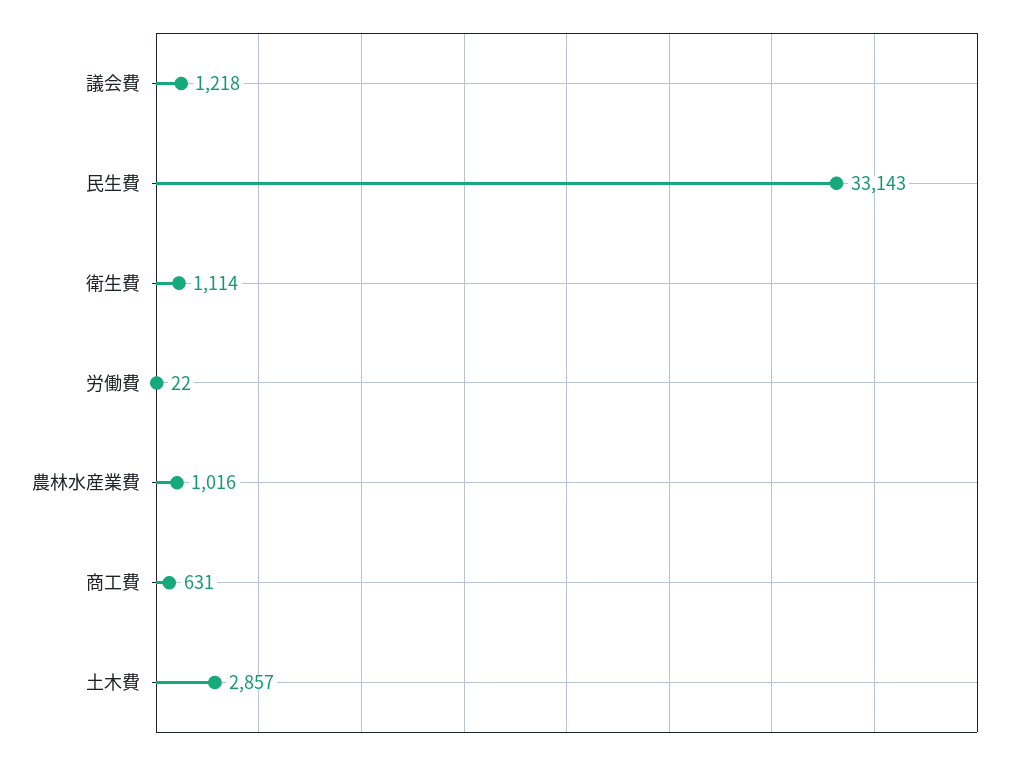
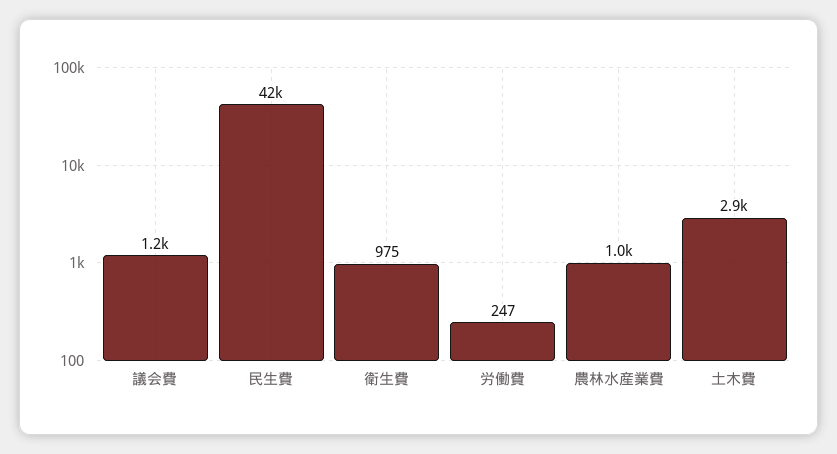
  {
    "議会費": 1218,
-   "民生費": 33143,
+   "民生費": 42000,
-   "衛生費": 1114,
+   "衛生費": 975,
-   "労働費": 22,
+   "労働費": 247,
    "農林水産業費": 1016,
-   "商工費": 631,
    "土木費": 2857
  }

